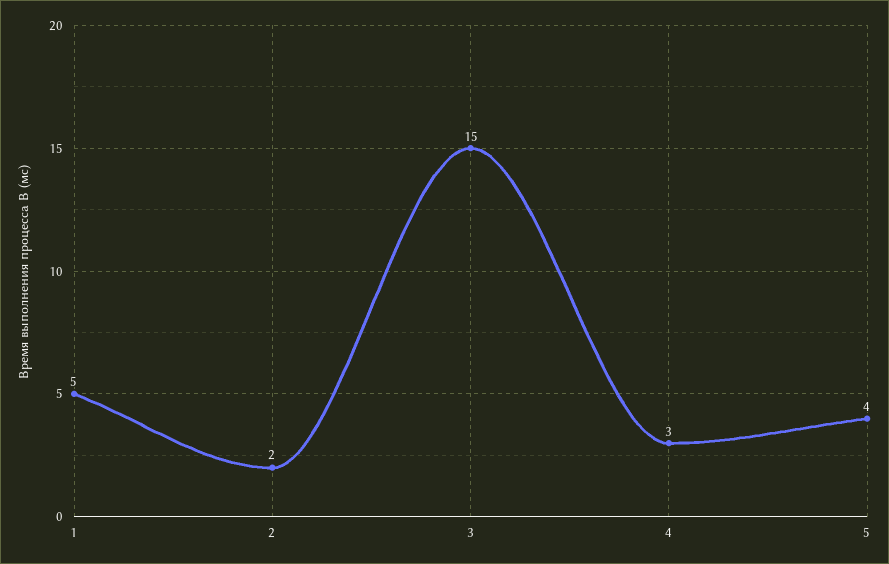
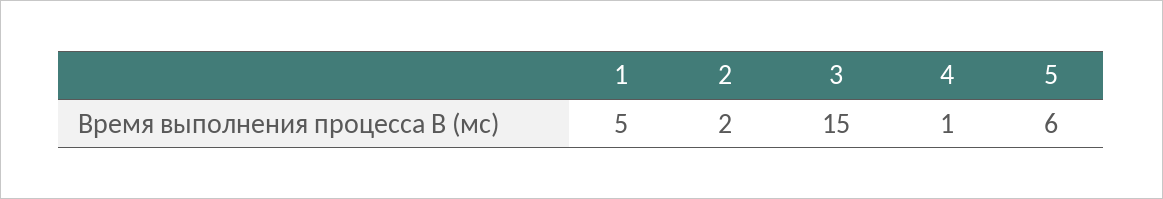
  {
    "1": 5,
    "2": 2,
    "3": 15,
-   "4": 3,
+   "4": 1,
-   "5": 4
+   "5": 6
  }

